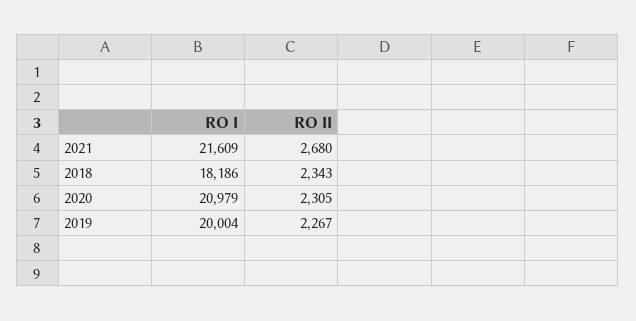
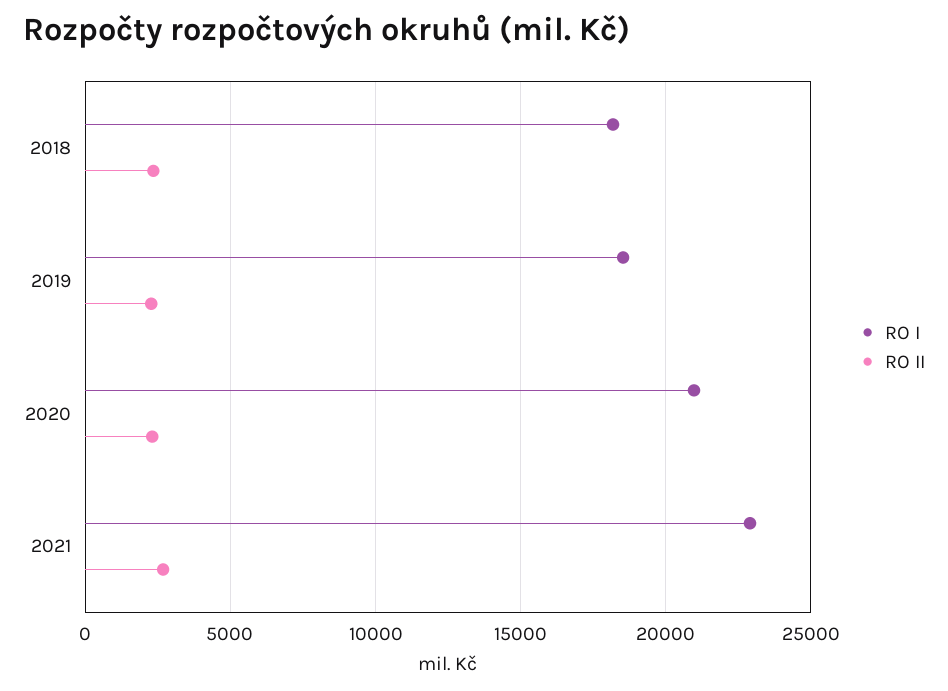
  {
    "RO I": {
-     "2021": 21609,
+     "2021": 23000,
      "2018": 18186,
      "2020": 20979,
-     "2019": 20004
+     "2019": 18500
    },
    "RO II": {
      "2021": 2680,
      "2018": 2343,
      "2020": 2305,
      "2019": 2267
    }
  }

